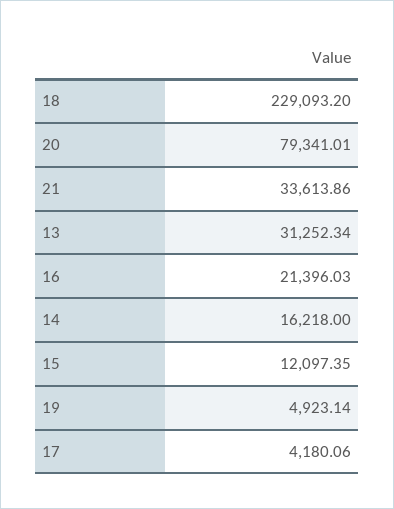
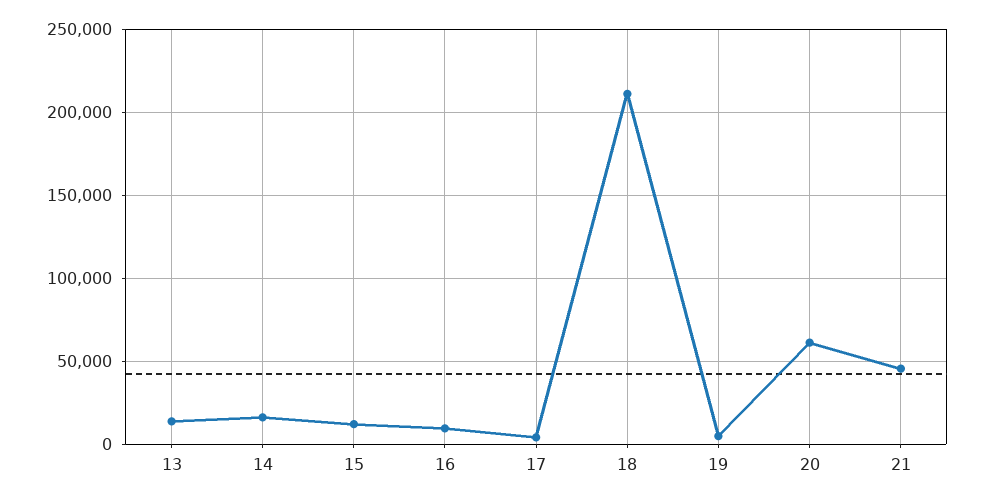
  {
-   "18": 229093.2,
+   "18": 210000,
-   "20": 79341.01,
+   "20": 60000,
-   "21": 33613.86,
+   "21": 45000,
-   "13": 31252.34,
+   "13": 15000,
-   "16": 21396.03,
+   "16": 10000,
    "14": 16218,
    "15": 12097.35,
    "19": 4923.14,
    "17": 4180.06
  }

